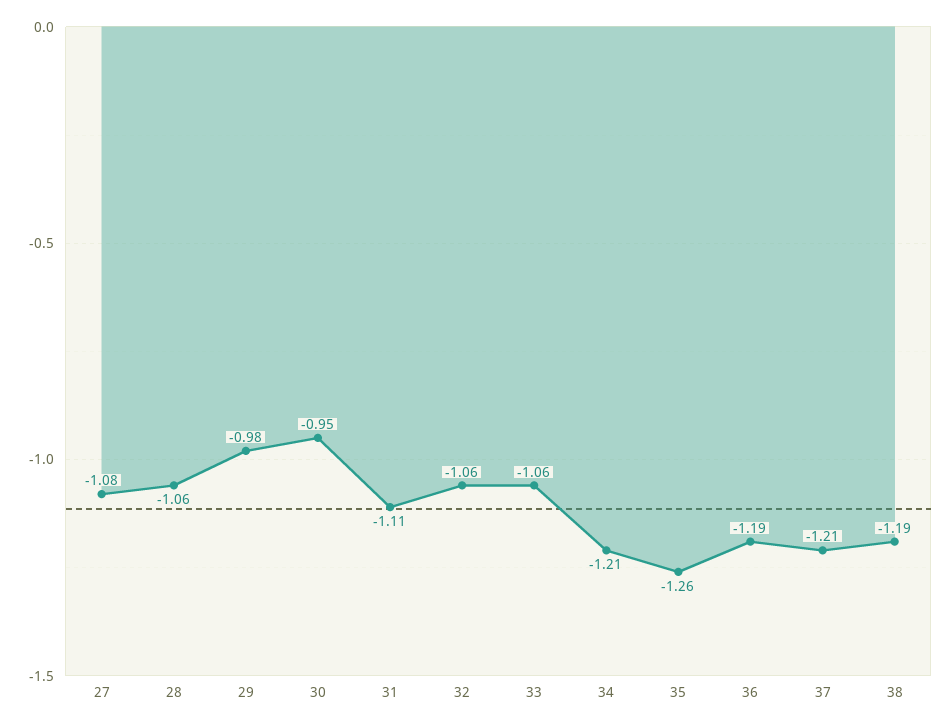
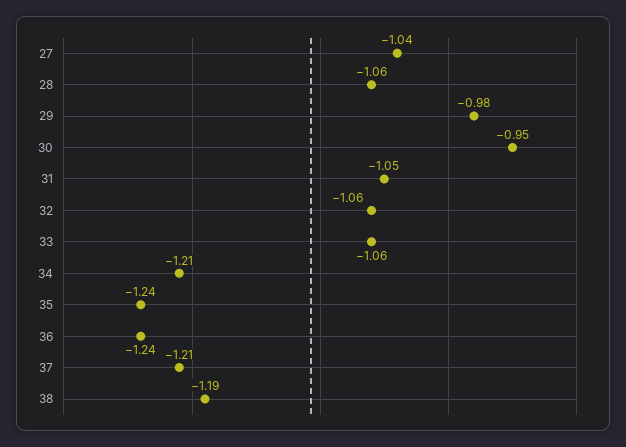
  {
-   "27": -1.08,
+   "27": -1.04,
    "28": -1.06,
    "29": -0.98,
    "30": -0.95,
-   "31": -1.11,
+   "31": -1.05,
    "32": -1.06,
    "33": -1.06,
    "34": -1.21,
-   "35": -1.26,
+   "35": -1.24,
-   "36": -1.19,
+   "36": -1.24,
    "37": -1.21,
    "38": -1.19
  }

